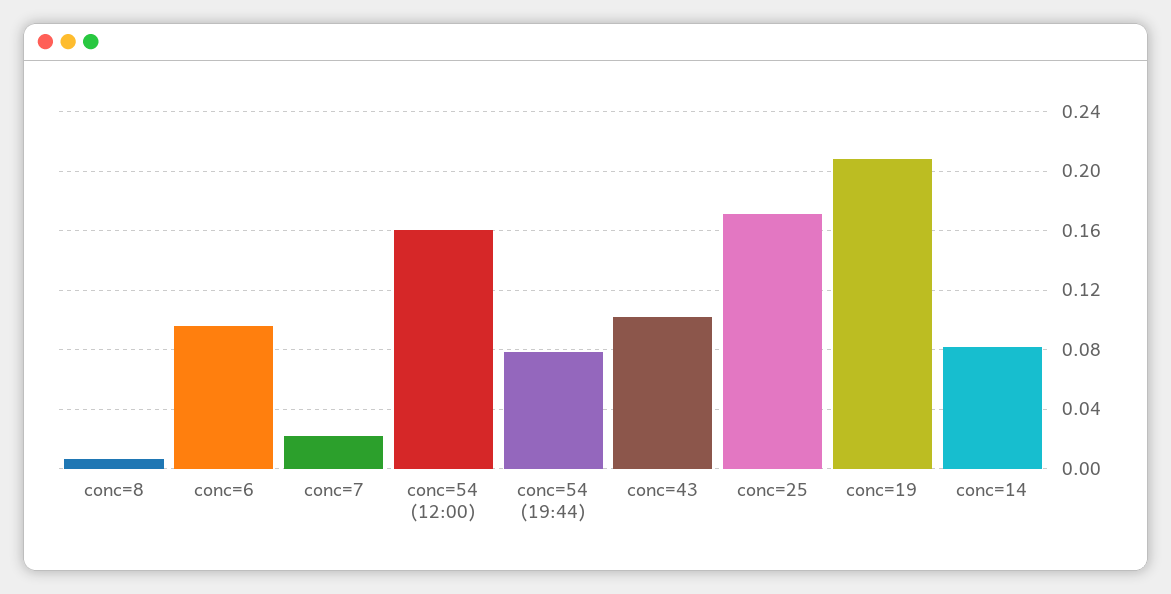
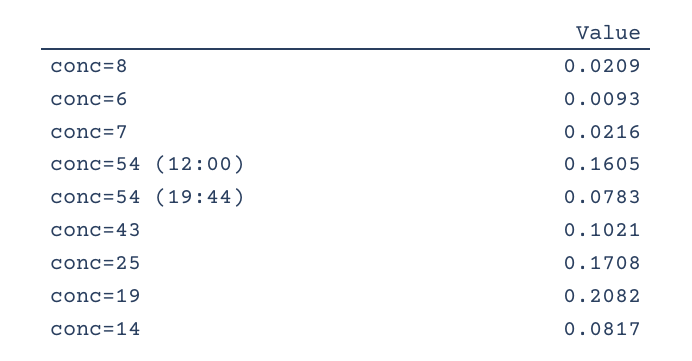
  {
-   "conc=8": 0.005,
+   "conc=8": 0.0209,
-   "conc=6": 0.095,
+   "conc=6": 0.0093,
    "conc=7": 0.0216,
    "conc=54 (12:00)": 0.1605,
    "conc=54 (19:44)": 0.0783,
    "conc=43": 0.1021,
    "conc=25": 0.1708,
    "conc=19": 0.2082,
    "conc=14": 0.0817
  }

